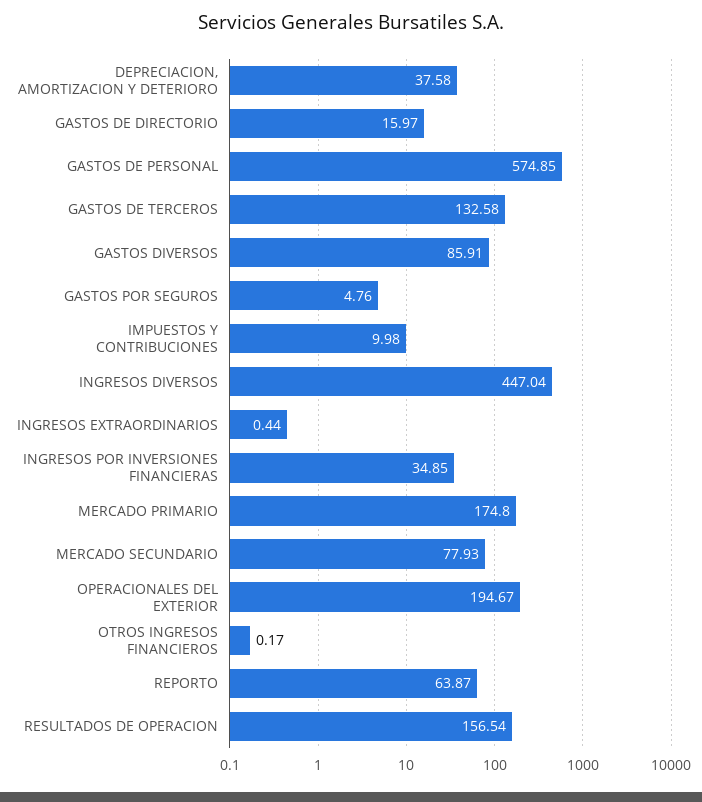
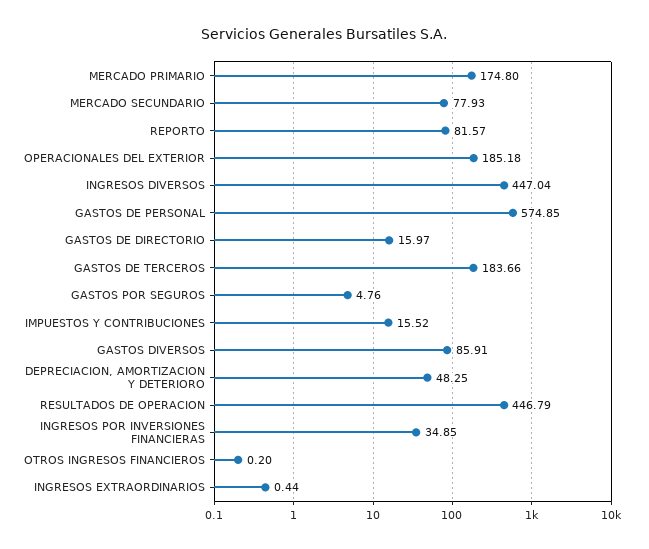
  {
-   "DEPRECIACION, AMORTIZACION Y DETERIORO": 37.58,
+   "DEPRECIACION, AMORTIZACION Y DETERIORO": 48.25,
    "GASTOS DE DIRECTORIO": 15.97,
    "GASTOS DE PERSONAL": 574.85,
-   "GASTOS DE TERCEROS": 132.58,
+   "GASTOS DE TERCEROS": 183.66,
    "GASTOS DIVERSOS": 85.91,
    "GASTOS POR SEGUROS": 4.76,
-   "IMPUESTOS Y CONTRIBUCIONES": 9.98,
+   "IMPUESTOS Y CONTRIBUCIONES": 15.52,
    "INGRESOS DIVERSOS": 447.04,
    "INGRESOS EXTRAORDINARIOS": 0.44,
    "INGRESOS POR INVERSIONES FINANCIERAS": 34.85,
    "MERCADO PRIMARIO": 174.8,
    "MERCADO SECUNDARIO": 77.93,
-   "OPERACIONALES DEL EXTERIOR": 194.67,
+   "OPERACIONALES DEL EXTERIOR": 185.18,
-   "OTROS INGRESOS FINANCIEROS": 0.17,
+   "OTROS INGRESOS FINANCIEROS": 0.2,
-   "REPORTO": 63.87,
+   "REPORTO": 81.57,
-   "RESULTADOS DE OPERACION": 156.54
+   "RESULTADOS DE OPERACION": 446.79
  }

